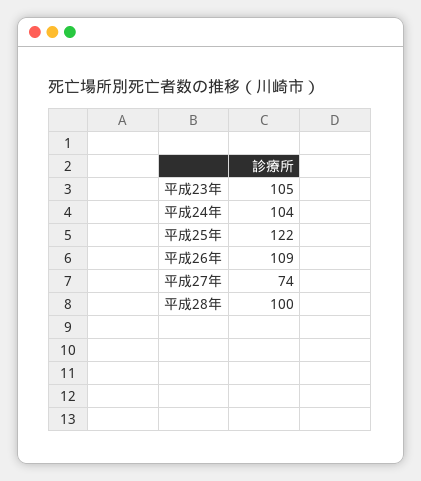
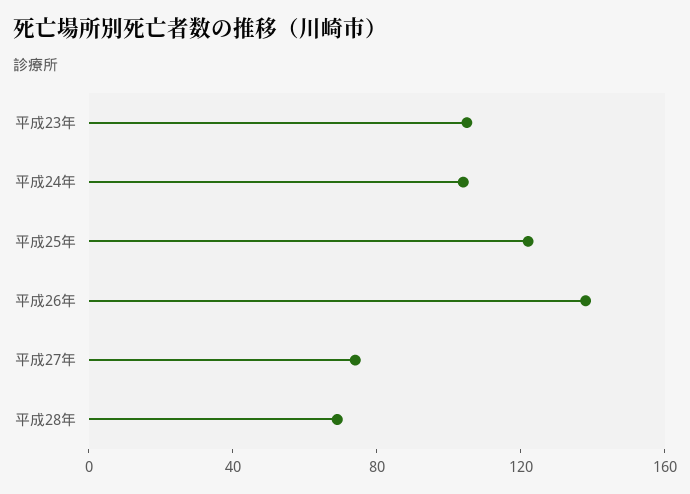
  {
    "平成23年": 105,
    "平成24年": 104,
    "平成25年": 122,
-   "平成26年": 109,
+   "平成26年": 140,
    "平成27年": 74,
-   "平成28年": 100
+   "平成28年": 70
  }

